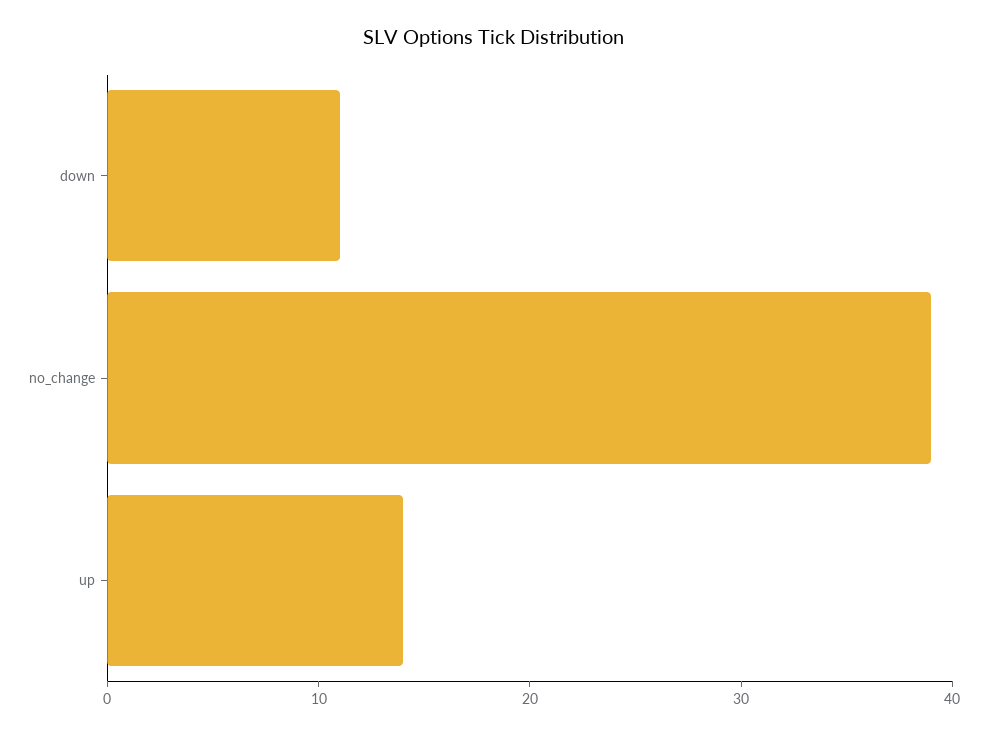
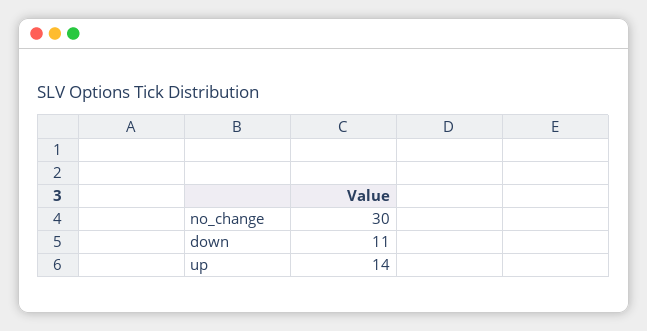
  {
    "down": 11,
-   "no_change": 39,
+   "no_change": 30,
    "up": 14
  }

